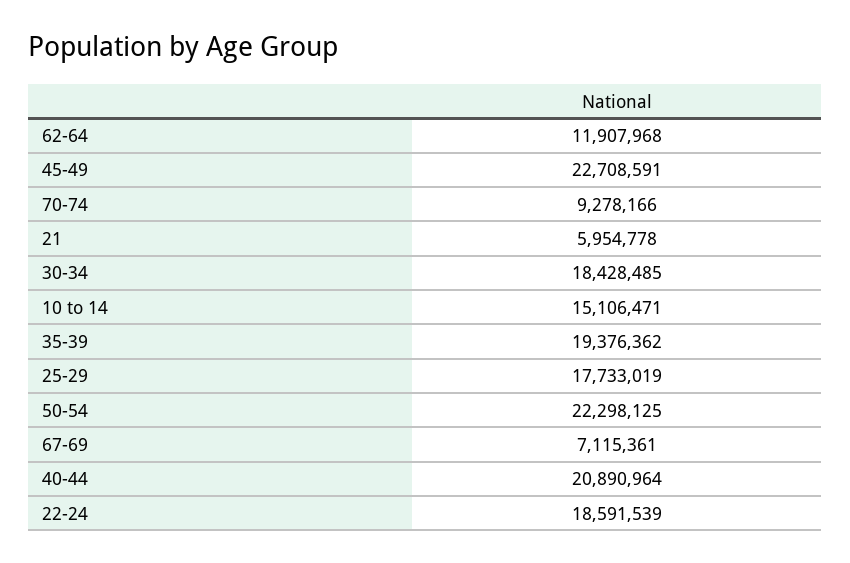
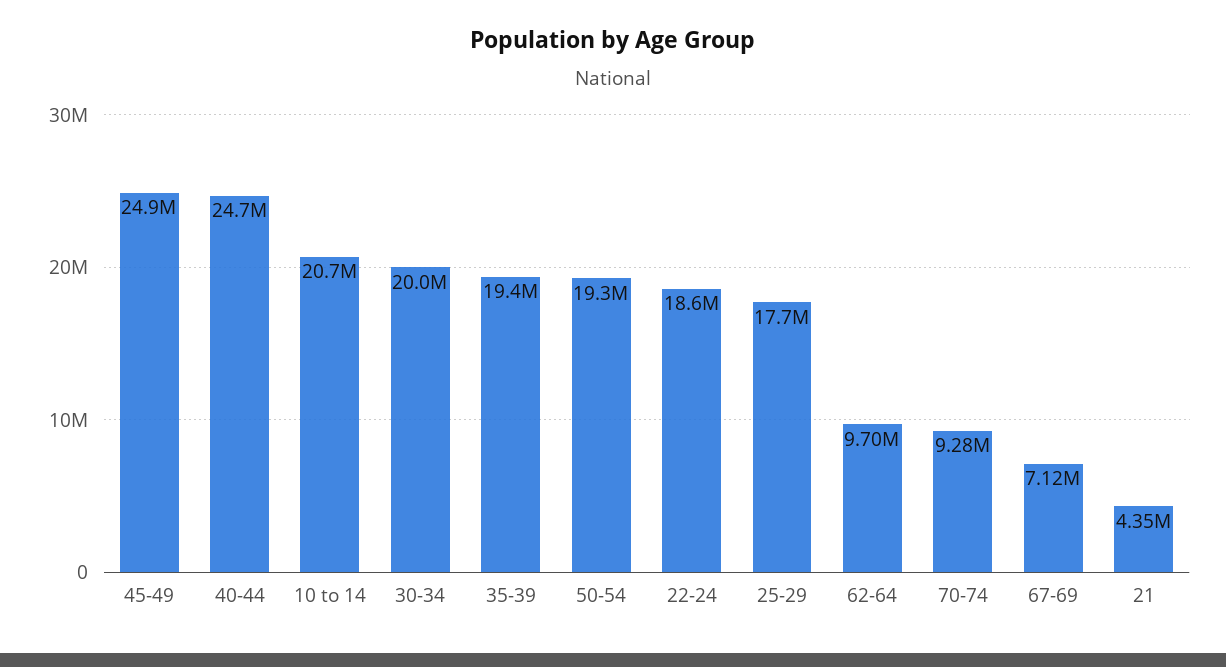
  {
-   "62-64": 11907968,
+   "62-64": 9700000,
-   "45-49": 22708591,
+   "45-49": 24900000,
    "70-74": 9278166,
-   "21": 5954778,
+   "21": 4350000,
-   "30-34": 18428485,
+   "30-34": 20000000,
-   "10 to 14": 15106471,
+   "10 to 14": 20700000,
    "35-39": 19376362,
    "25-29": 17733019,
-   "50-54": 22298125,
+   "50-54": 19300000,
    "67-69": 7115361,
-   "40-44": 20890964,
+   "40-44": 24700000,
    "22-24": 18591539
  }

